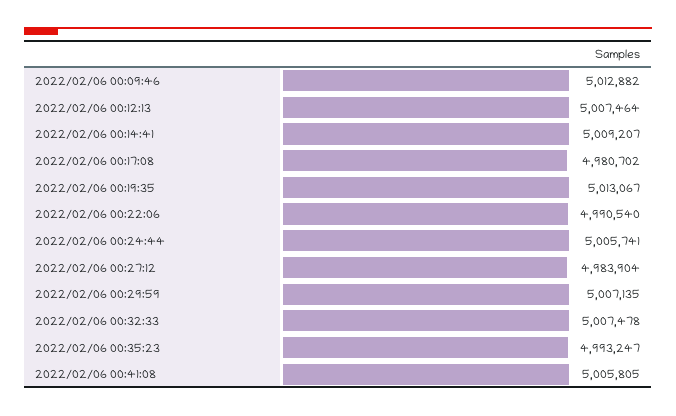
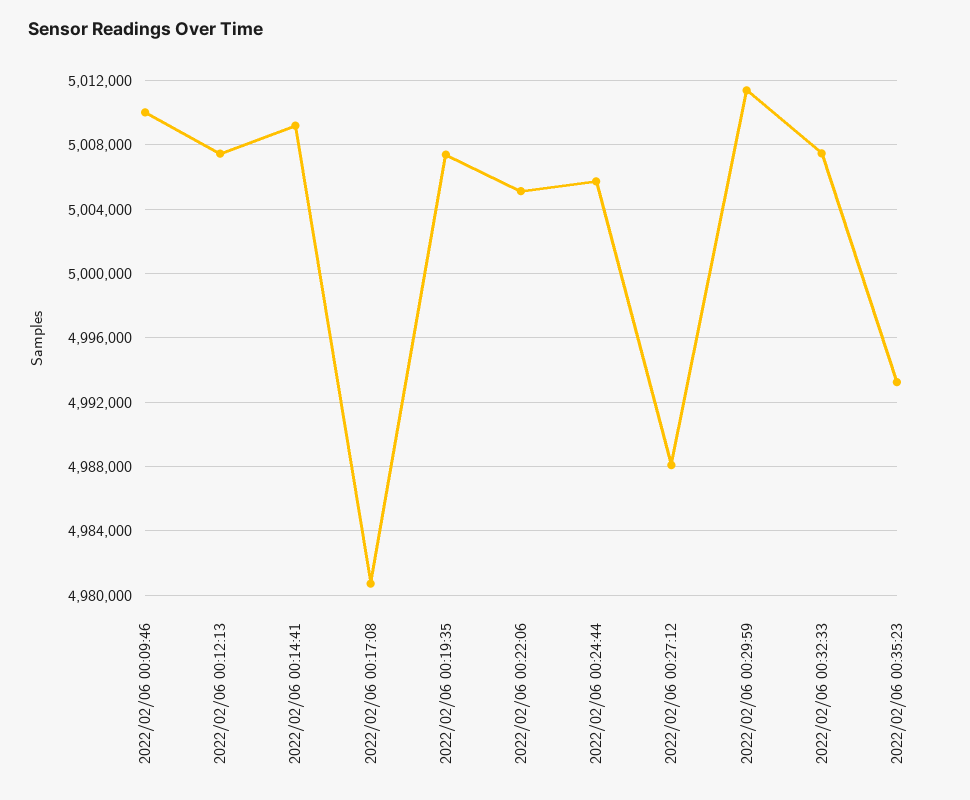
  {
-   "2022/02/06 00:09:46": 5012882,
+   "2022/02/06 00:09:46": 5010000,
    "2022/02/06 00:12:13": 5007464,
    "2022/02/06 00:14:41": 5009207,
    "2022/02/06 00:17:08": 4980702,
-   "2022/02/06 00:19:35": 5013067,
+   "2022/02/06 00:19:35": 5007500,
-   "2022/02/06 00:22:06": 4990540,
+   "2022/02/06 00:22:06": 5005000,
    "2022/02/06 00:24:44": 5005741,
-   "2022/02/06 00:27:12": 4983904,
+   "2022/02/06 00:27:12": 4988000,
-   "2022/02/06 00:29:59": 5007135,
+   "2022/02/06 00:29:59": 5011500,
    "2022/02/06 00:32:33": 5007478,
-   "2022/02/06 00:35:23": 4993247,
+   "2022/02/06 00:35:23": 4993247
-   "2022/02/06 00:41:08": 5005805
  }

